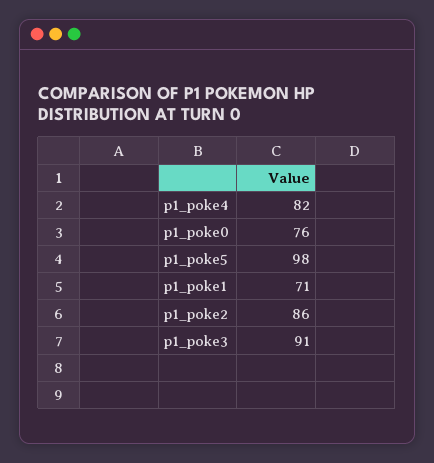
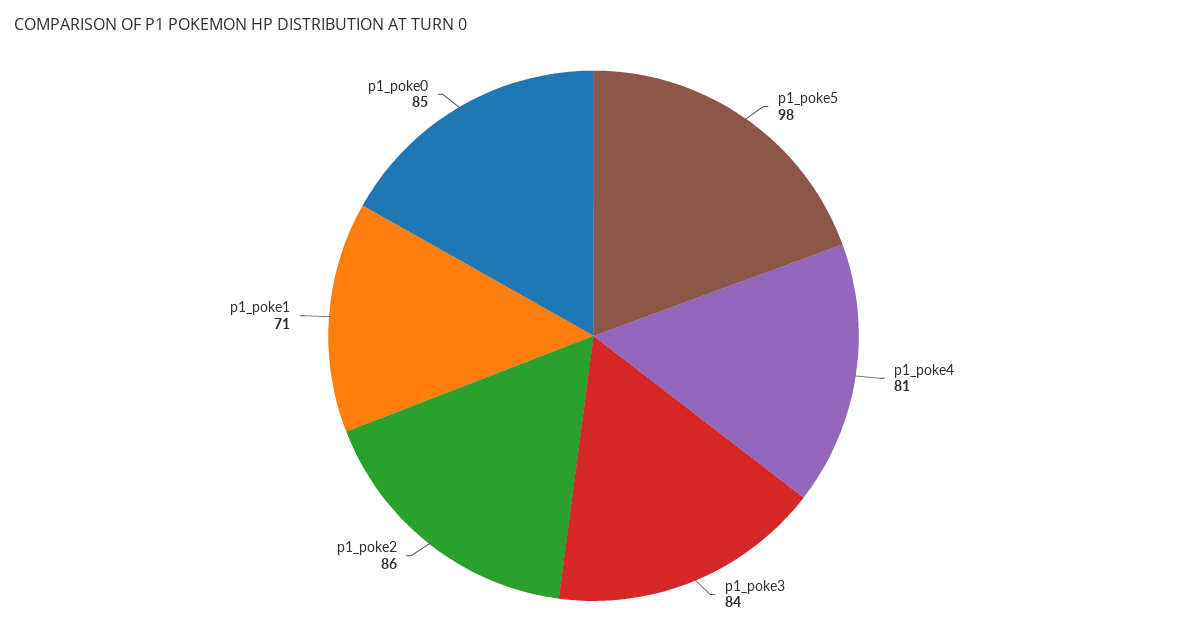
  {
-   "p1_poke4": 82,
+   "p1_poke4": 81,
-   "p1_poke0": 76,
+   "p1_poke0": 85,
    "p1_poke5": 98,
    "p1_poke1": 71,
    "p1_poke2": 86,
-   "p1_poke3": 91
+   "p1_poke3": 84
  }

